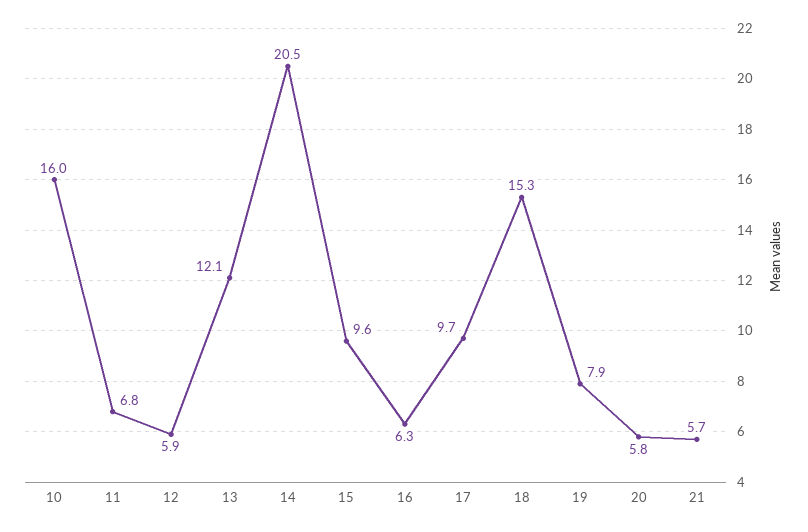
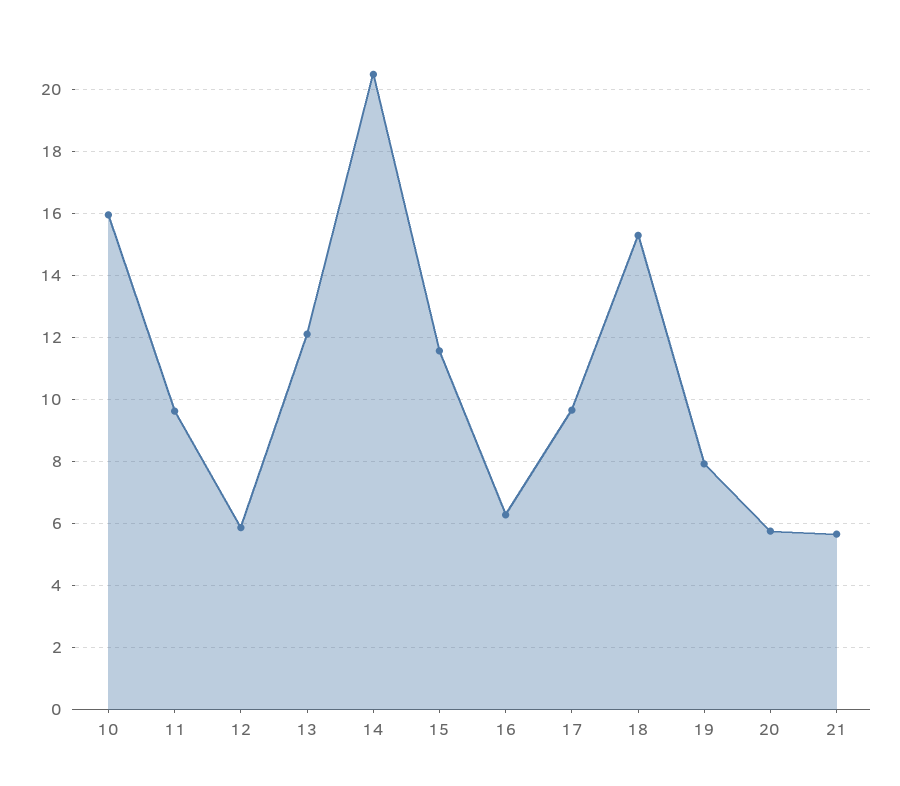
  {
    "10": 16,
-   "11": 6.8,
+   "11": 9.6,
    "12": 5.9,
    "13": 12.1,
    "14": 20.5,
-   "15": 9.6,
+   "15": 11.6,
    "16": 6.3,
    "17": 9.7,
    "18": 15.3,
    "19": 7.9,
    "20": 5.8,
    "21": 5.7
  }

